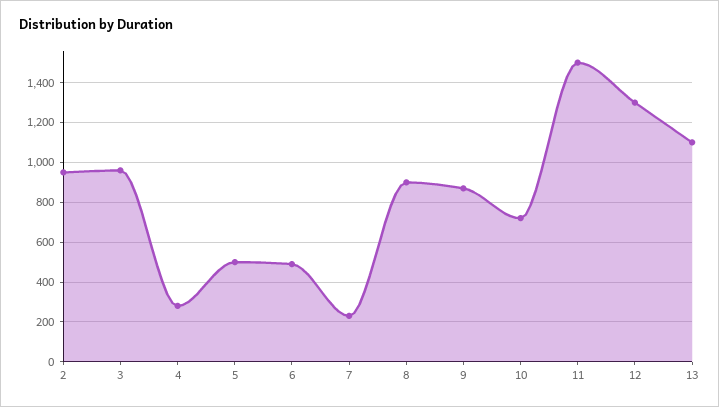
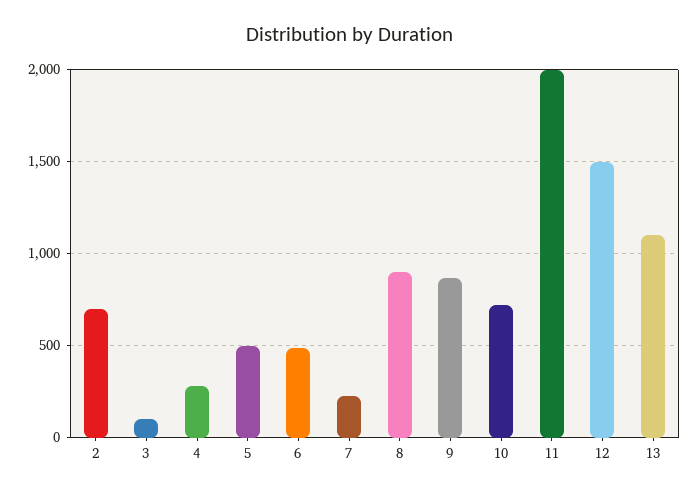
  {
-   "2": 950,
+   "2": 700,
-   "3": 950,
+   "3": 100,
    "4": 300,
    "5": 500,
    "6": 500,
    "7": 250,
    "8": 900,
    "9": 850,
    "10": 700,
-   "11": 1500,
+   "11": 2000,
-   "12": 1300,
+   "12": 1500,
    "13": 1100
  }

